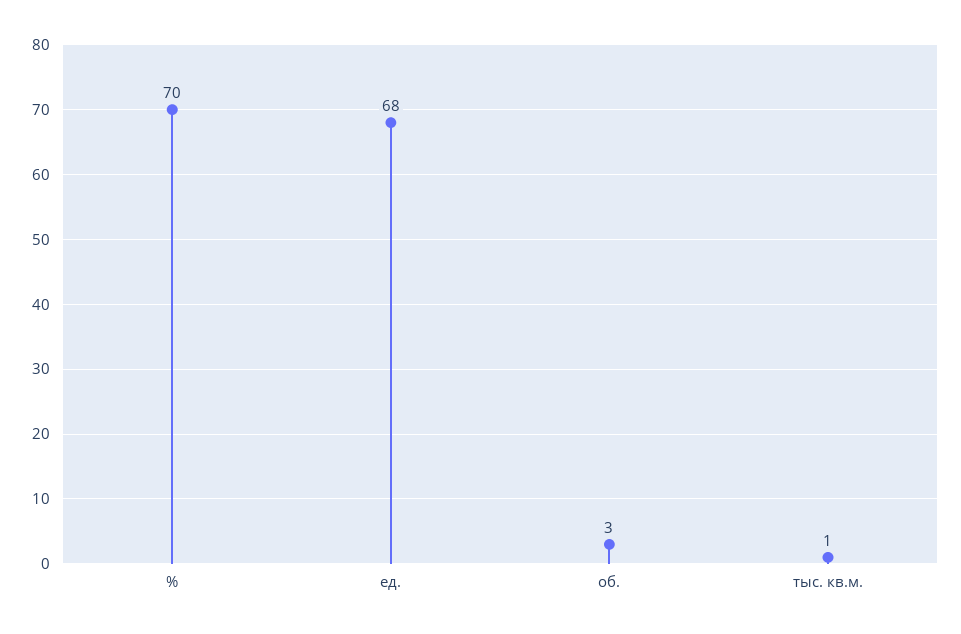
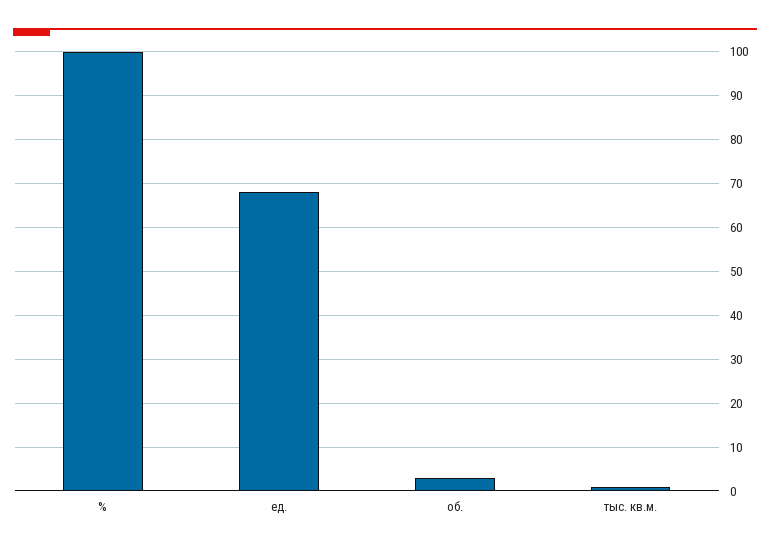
  {
-   "%": 70,
+   "%": 100,
    "ед.": 68,
    "об.": 3,
    "тыс. кв.м.": 1
  }

